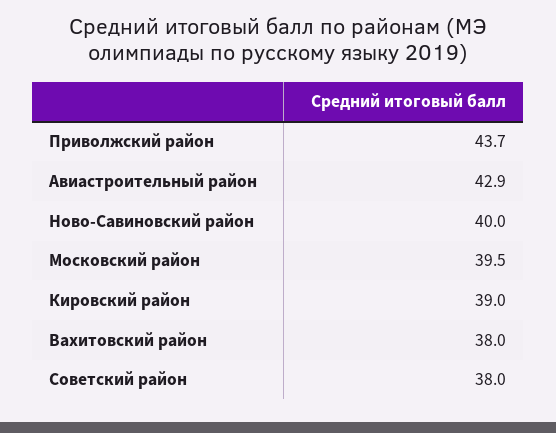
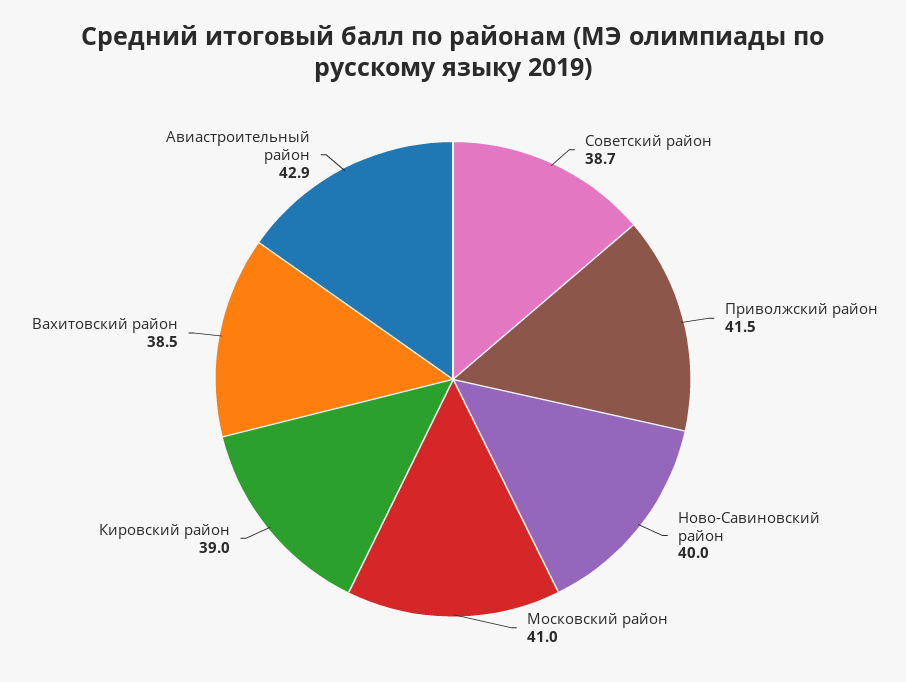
  {
-   "Приволжский район": 43.7,
+   "Приволжский район": 41.5,
    "Авиастроительный район": 42.9,
    "Ново-Савиновский район": 40,
-   "Московский район": 39.5,
+   "Московский район": 41,
    "Кировский район": 39,
-   "Вахитовский район": 38,
+   "Вахитовский район": 38.5,
-   "Советский район": 38
+   "Советский район": 38.7
  }

